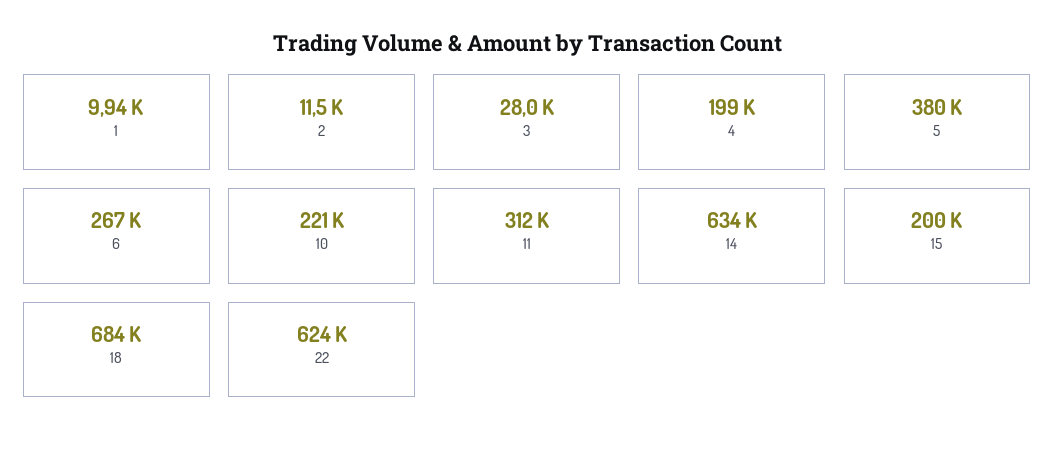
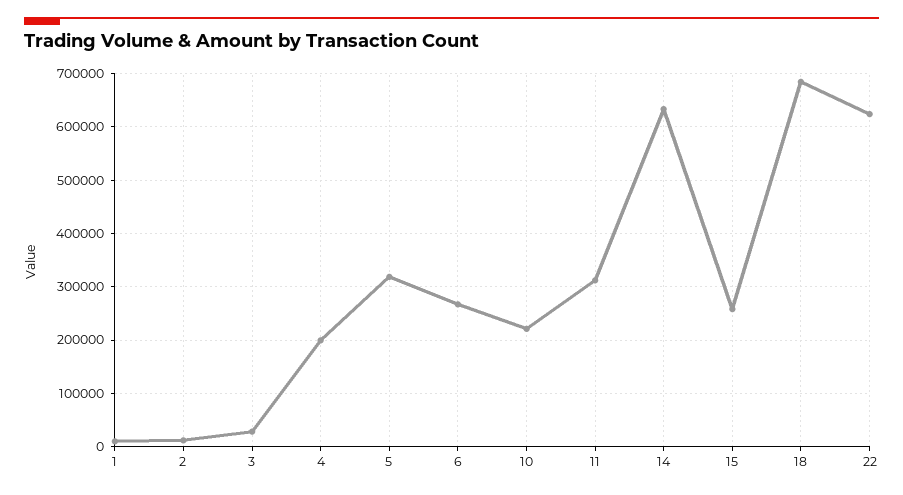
  {
    "1": 9940,
    "2": 11500,
    "3": 28000,
    "4": 199000,
-   "5": 380000,
+   "5": 320000,
    "6": 267000,
    "10": 221000,
    "11": 312000,
    "14": 634000,
-   "15": 200000,
+   "15": 260000,
    "18": 684000,
    "22": 624000
  }

